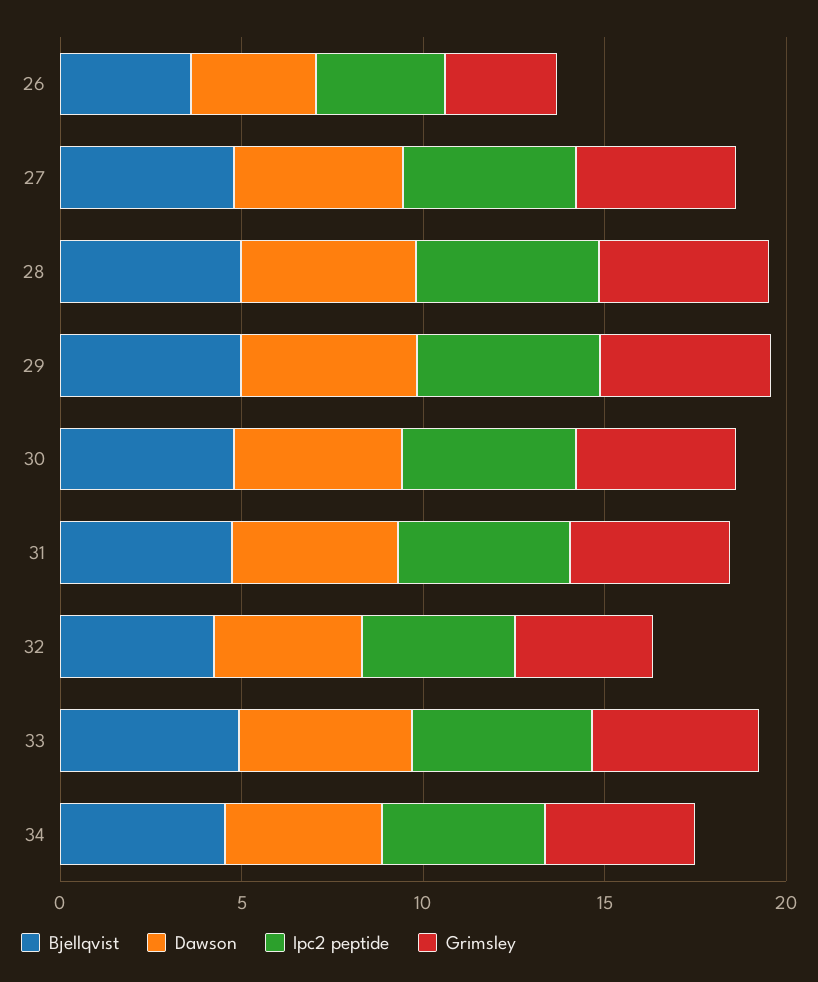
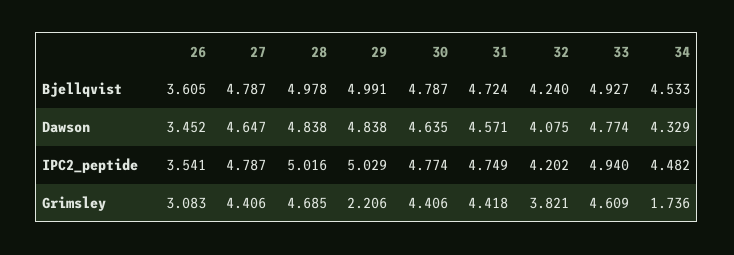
  {
    "Bjellqvist": {
      "26": 3.605,
      "27": 4.787,
      "28": 4.978,
      "29": 4.991,
      "30": 4.787,
      "31": 4.724,
      "32": 4.24,
      "33": 4.927,
      "34": 4.533
    },
    "Dawson": {
      "26": 3.452,
      "27": 4.647,
      "28": 4.838,
      "29": 4.838,
      "30": 4.635,
      "31": 4.571,
      "32": 4.075,
      "33": 4.774,
      "34": 4.329
    },
    "Ipc2 peptide": {
      "26": 3.541,
      "27": 4.787,
      "28": 5.016,
      "29": 5.029,
      "30": 4.774,
      "31": 4.749,
      "32": 4.202,
      "33": 4.94,
      "34": 4.482
    },
    "Grimsley": {
      "26": 3.083,
      "27": 4.406,
      "28": 4.685,
-     "29": 5,
+     "29": 2.206,
      "30": 4.406,
      "31": 4.418,
      "32": 3.821,
      "33": 4.609,
-     "34": 4
+     "34": 1.736
    }
  }

